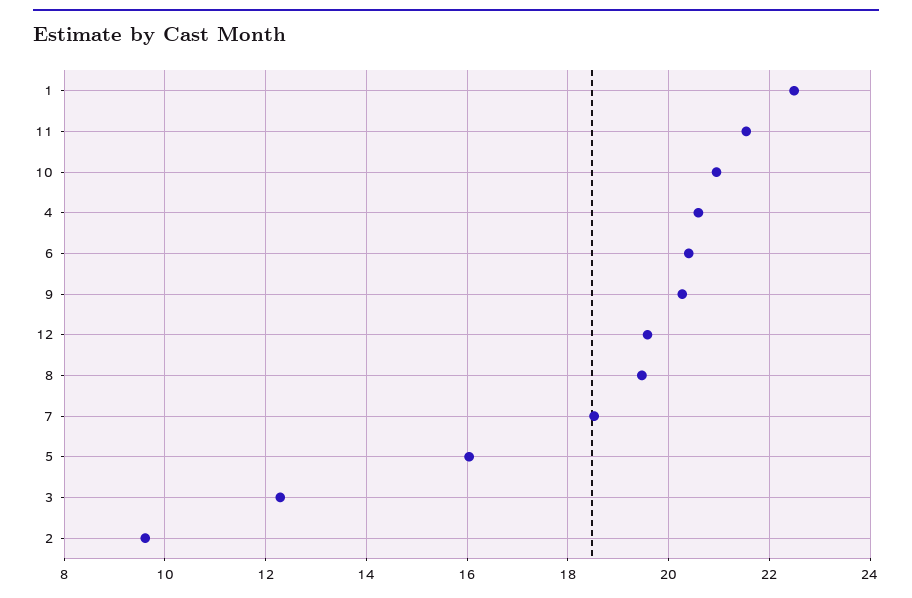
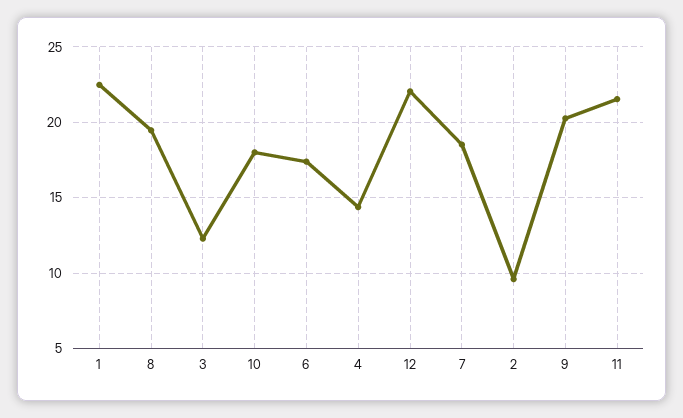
  {
    "1": 22.4,
    "11": 21.6,
-   "10": 21,
+   "10": 18,
-   "4": 20.6,
+   "4": 14.5,
-   "6": 20.4,
+   "6": 17.5,
    "9": 20.2,
-   "12": 19.6,
+   "12": 22,
    "8": 19.4,
    "7": 18.6,
-   "5": 16,
    "3": 12.2,
    "2": 9.6
  }

